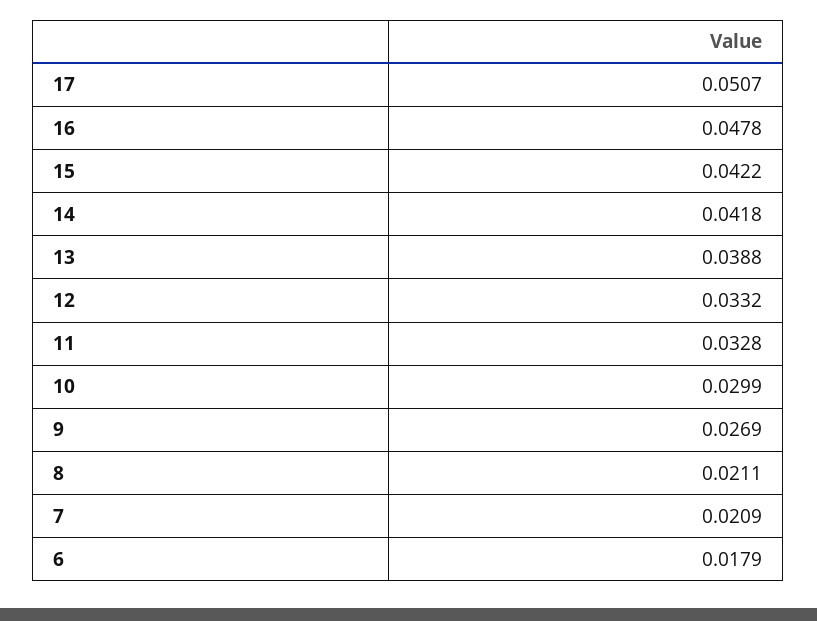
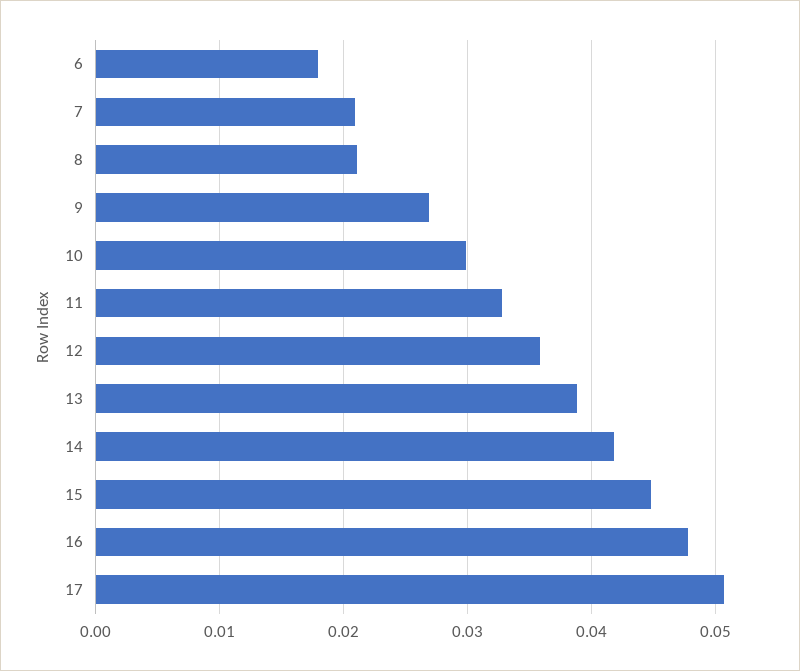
  {
    "17": 0.0507,
    "16": 0.0478,
-   "15": 0.0422,
+   "15": 0.045,
    "14": 0.0418,
    "13": 0.0388,
-   "12": 0.0332,
+   "12": 0.036,
    "11": 0.0328,
    "10": 0.0299,
    "9": 0.0269,
    "8": 0.0211,
    "7": 0.0209,
    "6": 0.0179
  }

